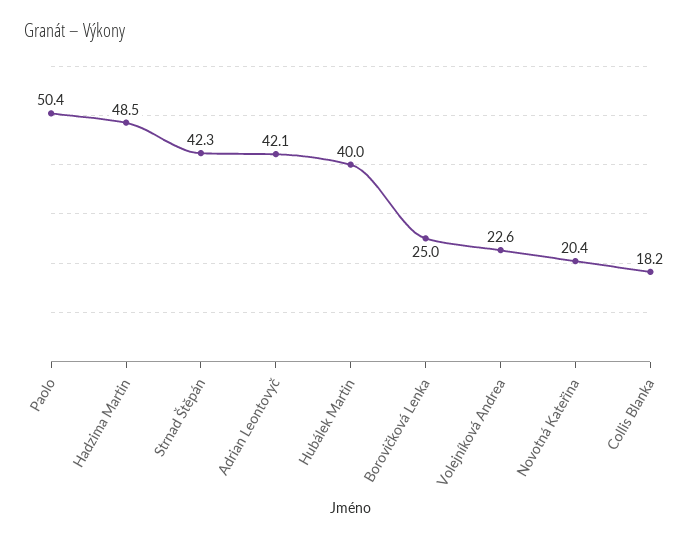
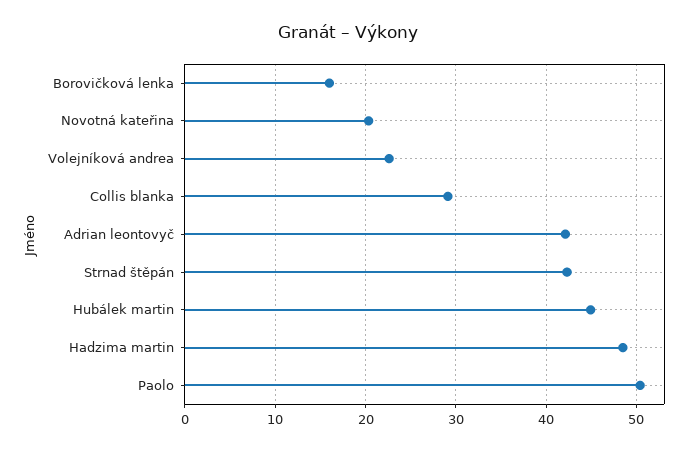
  {
    "Paolo": 50.4,
    "Hadzima Martin": 48.5,
    "Strnad Štěpán": 42.3,
    "Adrian Leontovyč": 42.1,
-   "Hubálek Martin": 40,
+   "Hubálek Martin": 45,
-   "Borovičková Lenka": 25,
+   "Borovičková Lenka": 16,
    "Volejníková Andrea": 22.6,
    "Novotná Kateřina": 20.4,
-   "Collis Blanka": 18.2
+   "Collis Blanka": 29
  }

